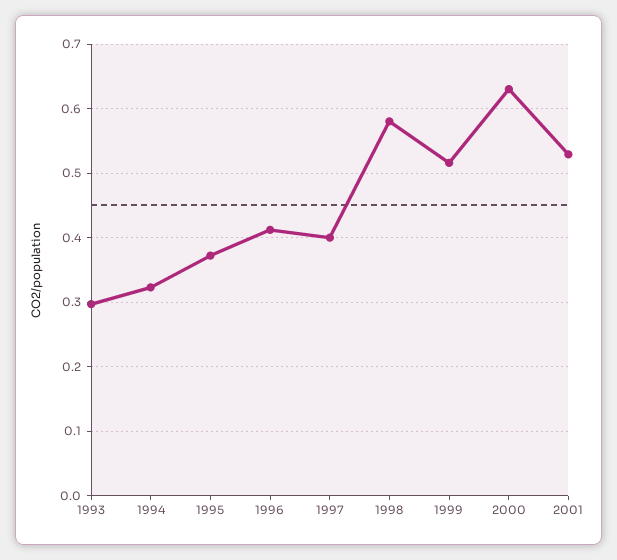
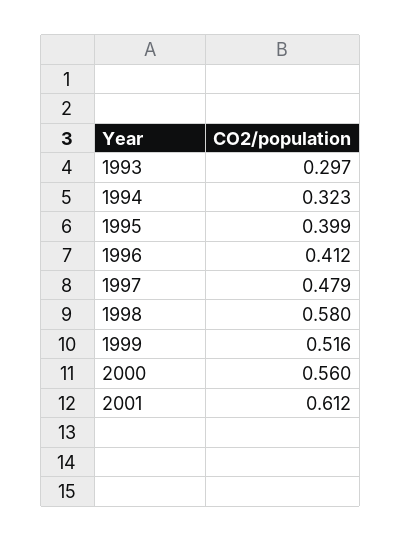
  {
    "1993": 0.297,
    "1994": 0.323,
-   "1995": 0.37,
+   "1995": 0.399,
    "1996": 0.412,
-   "1997": 0.4,
+   "1997": 0.479,
    "1998": 0.58,
    "1999": 0.516,
-   "2000": 0.63,
+   "2000": 0.56,
-   "2001": 0.53
+   "2001": 0.612
  }

